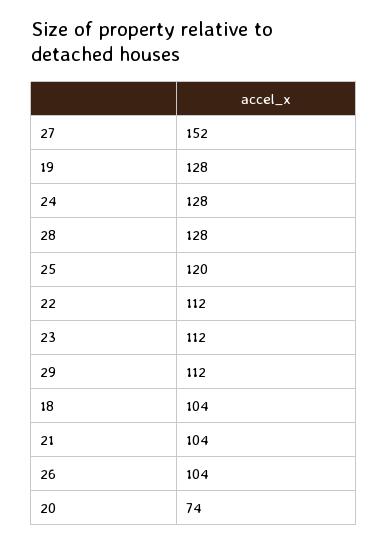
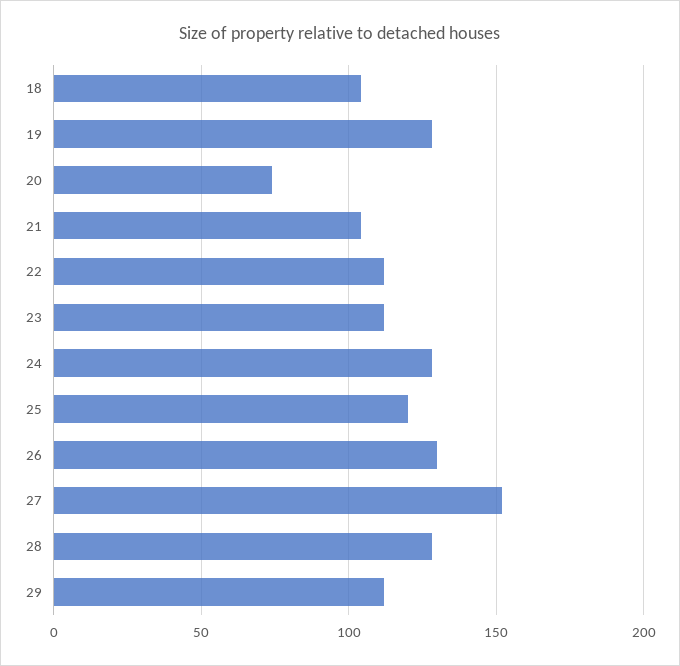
  {
    "27": 152,
    "19": 128,
    "24": 128,
    "28": 128,
    "25": 120,
    "22": 112,
    "23": 112,
    "29": 112,
    "18": 104,
    "21": 104,
-   "26": 104,
+   "26": 130,
    "20": 74
  }

